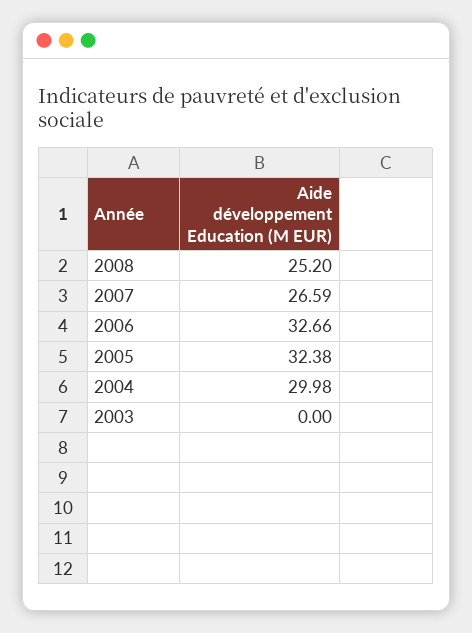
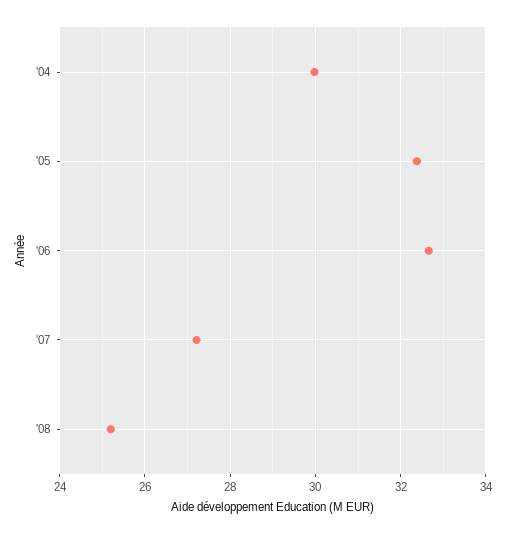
  {
    "2008": 25.2,
-   "2007": 26.59,
+   "2007": 27.2,
    "2006": 32.66,
    "2005": 32.38,
-   "2004": 29.98,
+   "2004": 29.98
-   "2003": 0
  }

